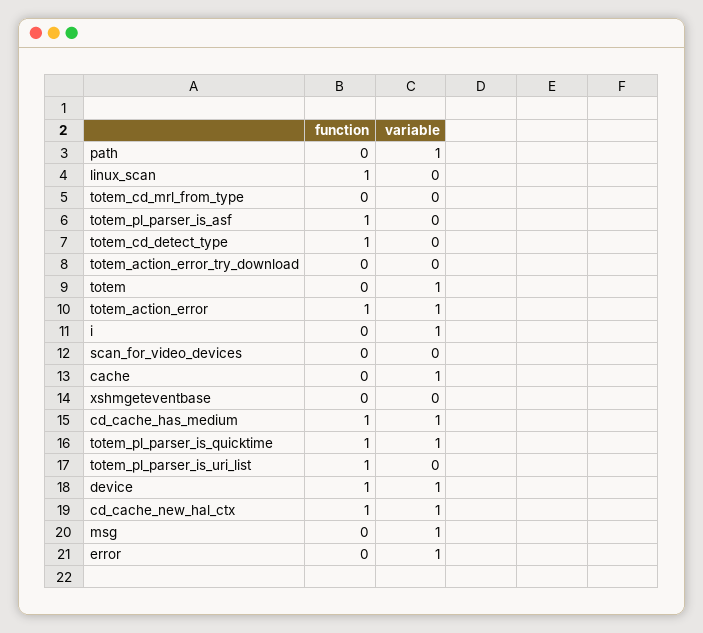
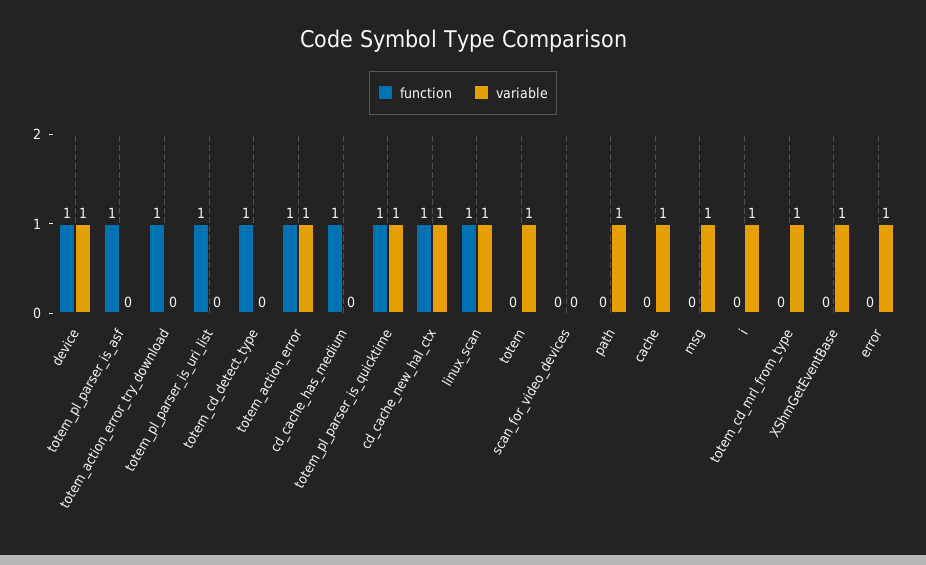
  {
    "function": {
      "path": 0,
      "linux_scan": 1,
      "totem_cd_mrl_from_type": 0,
      "totem_pl_parser_is_asf": 1,
      "totem_cd_detect_type": 1,
-     "totem_action_error_try_download": 0,
+     "totem_action_error_try_download": 1,
      "totem": 0,
      "totem_action_error": 1,
      "i": 0,
      "scan_for_video_devices": 0,
      "cache": 0,
      "xshmgeteventbase": 0,
      "cd_cache_has_medium": 1,
      "totem_pl_parser_is_quicktime": 1,
      "totem_pl_parser_is_uri_list": 1,
      "device": 1,
      "cd_cache_new_hal_ctx": 1,
      "msg": 0,
      "error": 0
    },
    "variable": {
      "path": 1,
-     "linux_scan": 0,
+     "linux_scan": 1,
-     "totem_cd_mrl_from_type": 0,
+     "totem_cd_mrl_from_type": 1,
      "totem_pl_parser_is_asf": 0,
      "totem_cd_detect_type": 0,
      "totem_action_error_try_download": 0,
      "totem": 1,
      "totem_action_error": 1,
      "i": 1,
      "scan_for_video_devices": 0,
      "cache": 1,
-     "xshmgeteventbase": 0,
+     "xshmgeteventbase": 1,
-     "cd_cache_has_medium": 1,
+     "cd_cache_has_medium": 0,
      "totem_pl_parser_is_quicktime": 1,
      "totem_pl_parser_is_uri_list": 0,
      "device": 1,
      "cd_cache_new_hal_ctx": 1,
      "msg": 1,
      "error": 1
    }
  }

